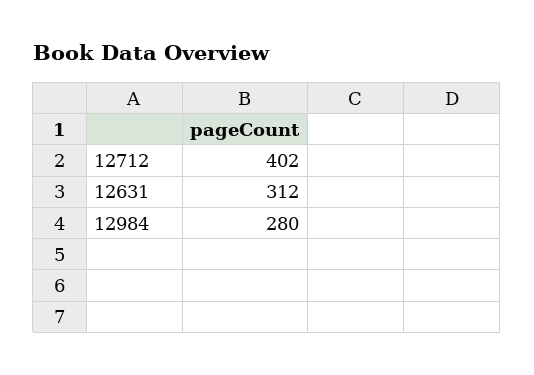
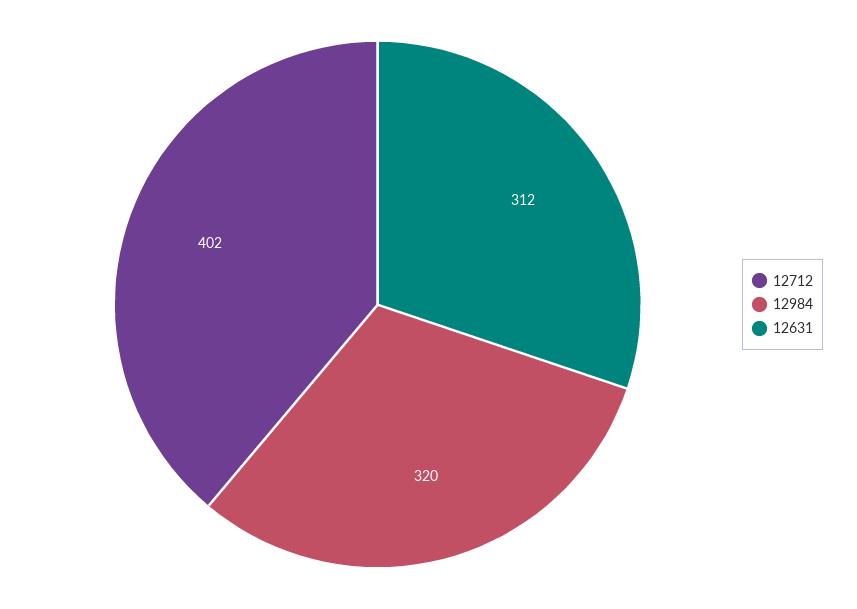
  {
    "12712": 402,
    "12631": 312,
-   "12984": 280
+   "12984": 320
  }

